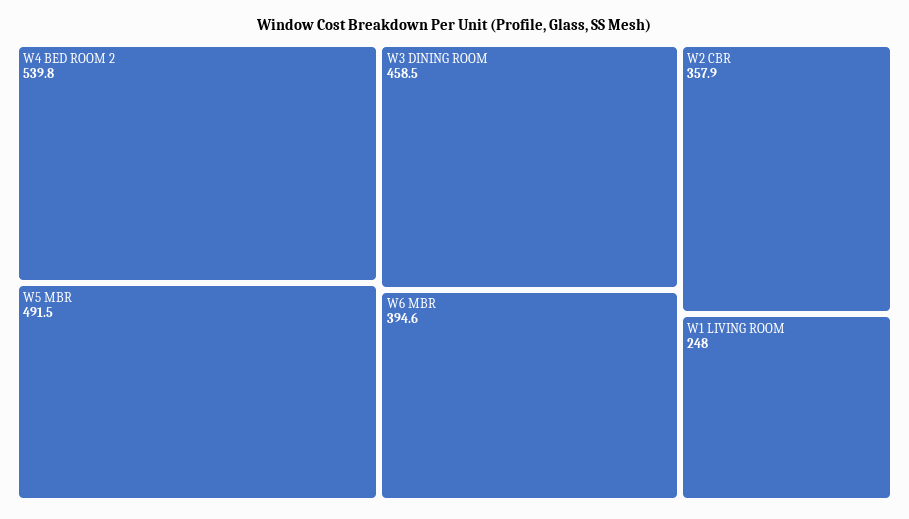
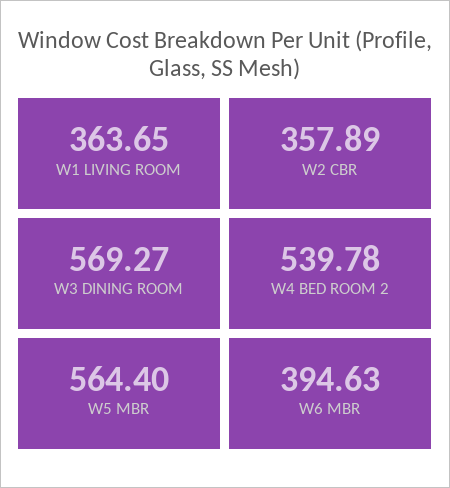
  {
    "W4 BED ROOM 2": 539.78,
-   "W5 MBR": 491.5,
+   "W5 MBR": 564.4,
-   "W3 DINING ROOM": 458.5,
+   "W3 DINING ROOM": 569.27,
    "W6 MBR": 394.63,
    "W2 CBR": 357.89,
-   "W1 LIVING ROOM": 248
+   "W1 LIVING ROOM": 363.65
  }

